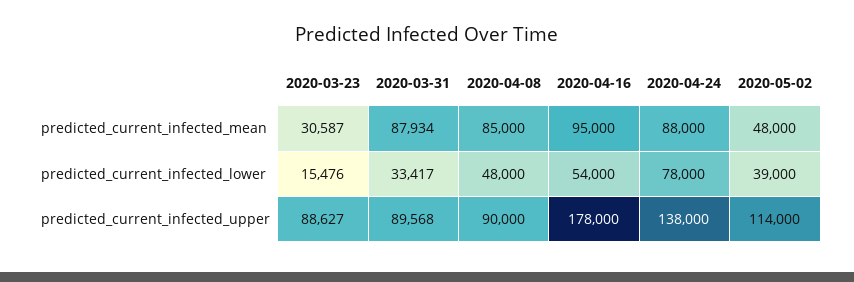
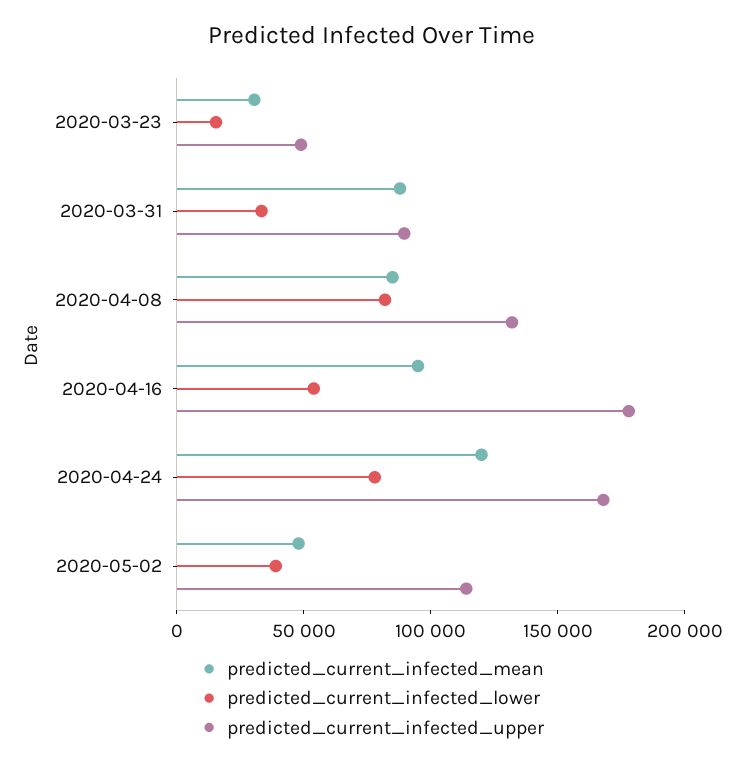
  {
    "predicted_current_infected_mean": {
      "2020-03-23": 30587,
      "2020-03-31": 87934,
      "2020-04-08": 85000,
      "2020-04-16": 95000,
-     "2020-04-24": 88000,
+     "2020-04-24": 120000,
      "2020-05-02": 48000
    },
    "predicted_current_infected_lower": {
      "2020-03-23": 15476,
      "2020-03-31": 33417,
-     "2020-04-08": 48000,
+     "2020-04-08": 80000,
      "2020-04-16": 54000,
      "2020-04-24": 78000,
      "2020-05-02": 39000
    },
    "predicted_current_infected_upper": {
-     "2020-03-23": 88627,
+     "2020-03-23": 50000,
      "2020-03-31": 89568,
-     "2020-04-08": 90000,
+     "2020-04-08": 130000,
      "2020-04-16": 178000,
-     "2020-04-24": 138000,
+     "2020-04-24": 170000,
      "2020-05-02": 114000
    }
  }

